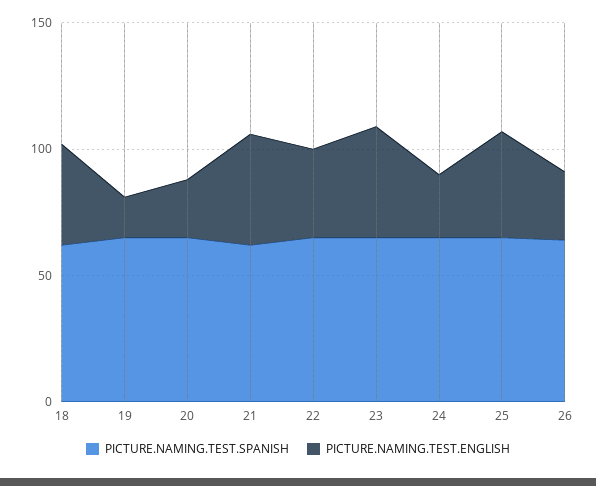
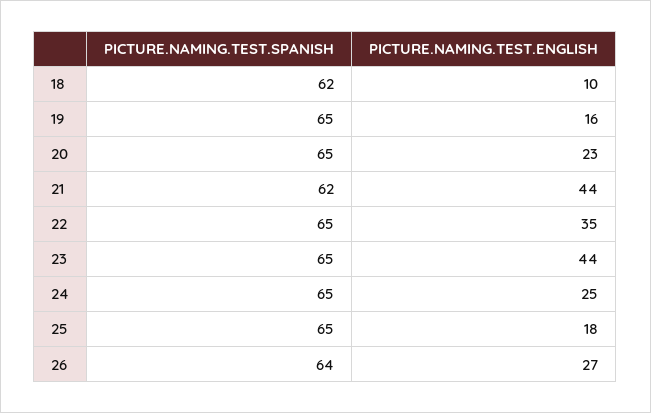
  {
    "PICTURE.NAMING.TEST.SPANISH": {
      "18": 62,
      "19": 65,
      "20": 65,
      "21": 62,
      "22": 65,
      "23": 65,
      "24": 65,
      "25": 65,
      "26": 64
    },
    "PICTURE.NAMING.TEST.ENGLISH": {
-     "18": 40,
+     "18": 10,
      "19": 16,
      "20": 23,
      "21": 44,
      "22": 35,
      "23": 44,
      "24": 25,
-     "25": 40,
+     "25": 18,
      "26": 27
    }
  }

